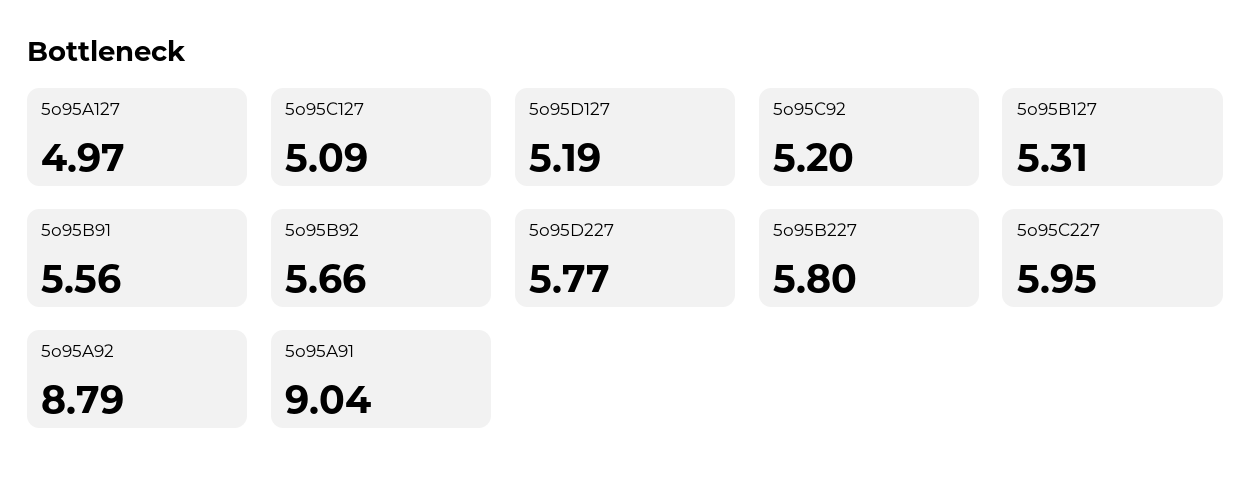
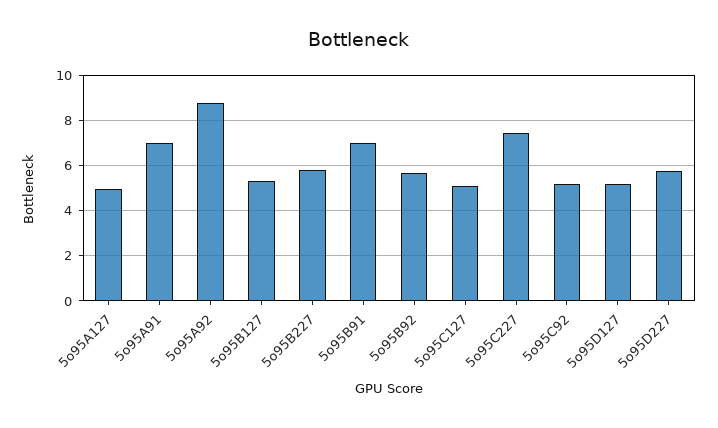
  {
    "5o95A127": 4.97,
    "5o95C127": 5.09,
    "5o95D127": 5.19,
    "5o95C92": 5.2,
    "5o95B127": 5.31,
-   "5o95B91": 5.56,
+   "5o95B91": 7,
    "5o95B92": 5.66,
    "5o95D227": 5.77,
    "5o95B227": 5.8,
-   "5o95C227": 5.95,
+   "5o95C227": 7.5,
    "5o95A92": 8.79,
-   "5o95A91": 9.04
+   "5o95A91": 7
  }

